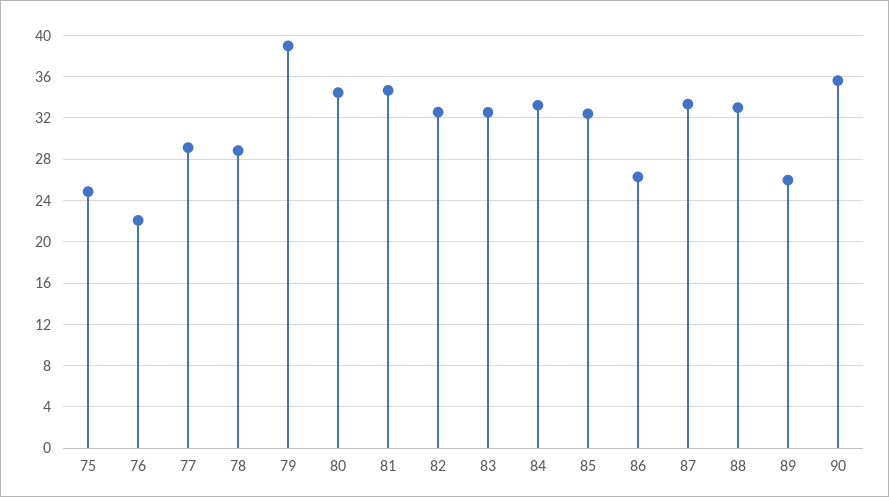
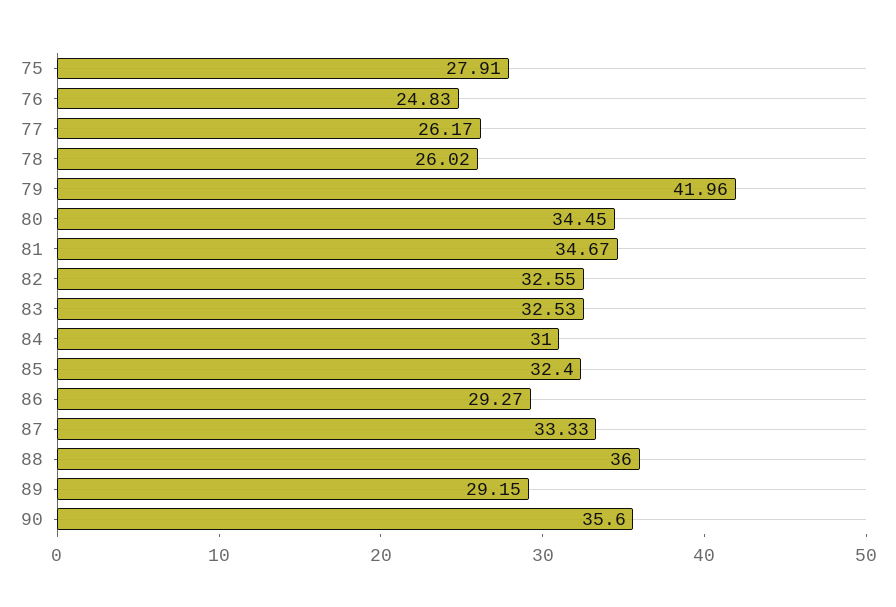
  {
-   "75": 25,
+   "75": 27.91,
-   "76": 22,
+   "76": 24.83,
-   "77": 29,
+   "77": 26.17,
-   "78": 29,
+   "78": 26.02,
-   "79": 39,
+   "79": 41.96,
    "80": 34.45,
    "81": 34.67,
    "82": 32.55,
    "83": 32.53,
-   "84": 33,
+   "84": 31,
    "85": 32.4,
-   "86": 26,
+   "86": 29.27,
    "87": 33.33,
-   "88": 33,
+   "88": 36,
-   "89": 26,
+   "89": 29.15,
    "90": 35.6
  }

